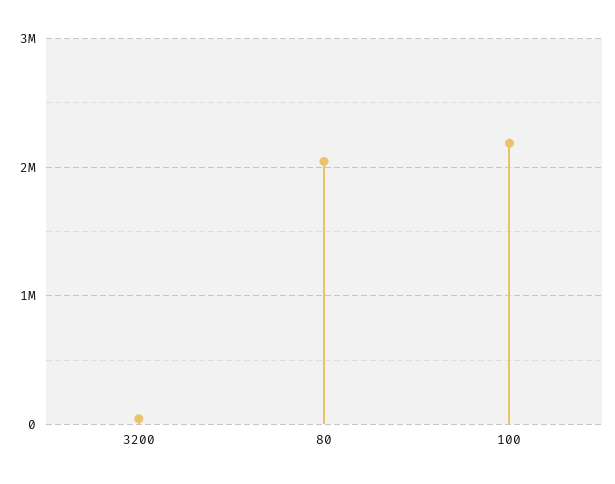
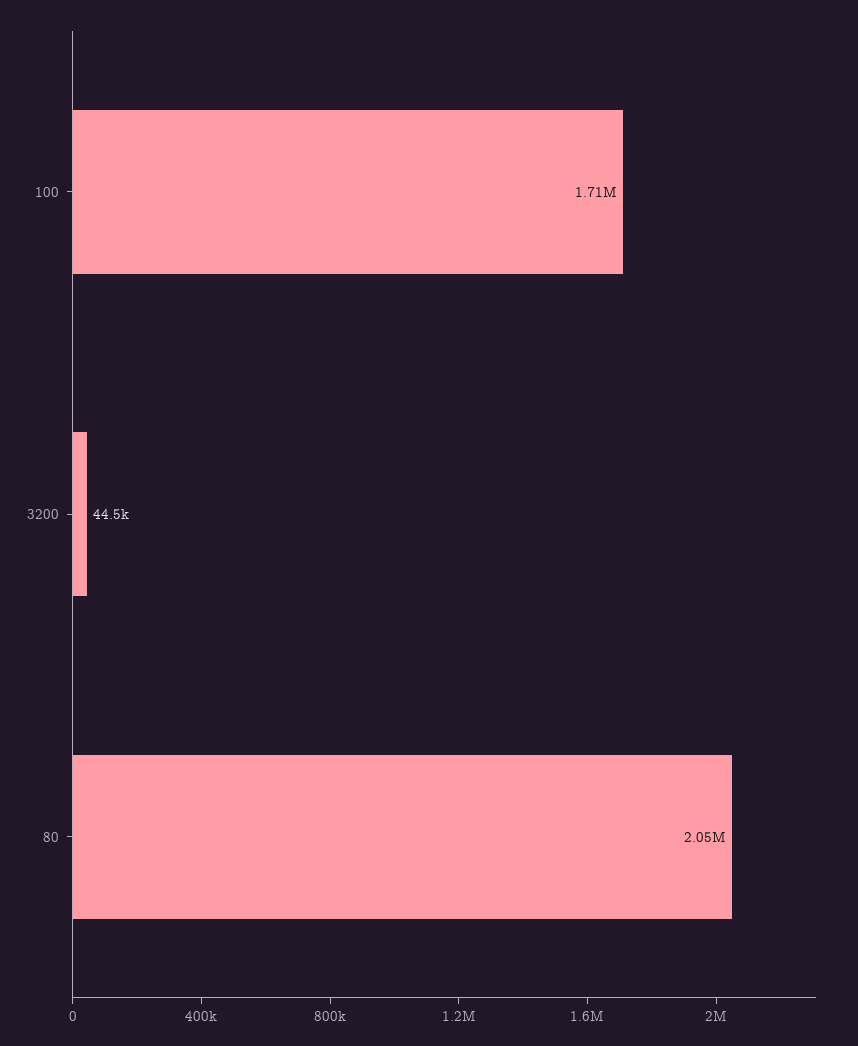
  {
    "3200": 44500,
    "80": 2050000,
-   "100": 2200000
+   "100": 1710000
  }

